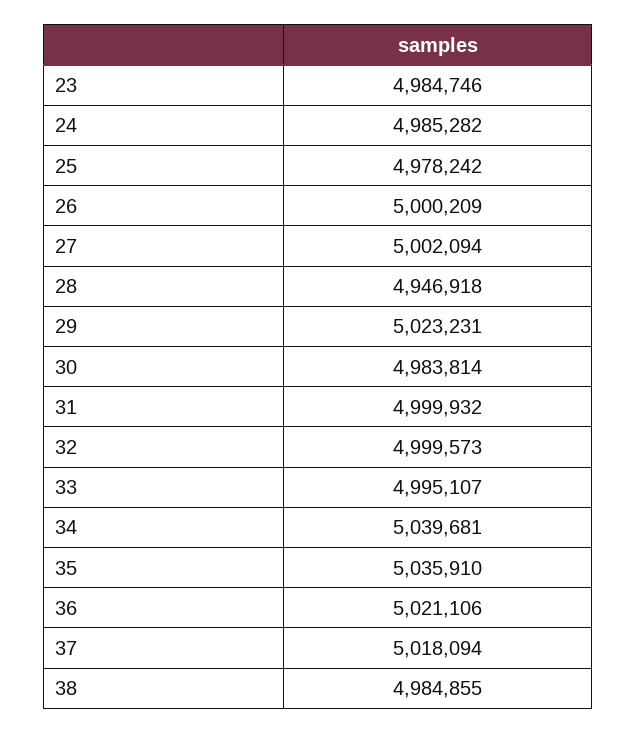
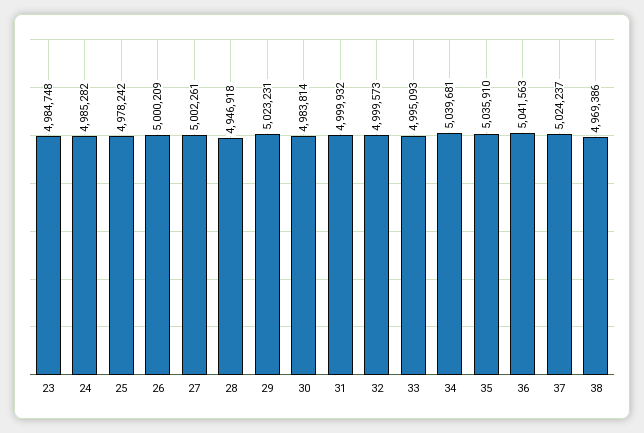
  {
-   "23": 4984746,
+   "23": 4984748,
    "24": 4985282,
    "25": 4978242,
    "26": 5000209,
-   "27": 5002094,
+   "27": 5002261,
    "28": 4946918,
    "29": 5023231,
    "30": 4983814,
    "31": 4999932,
    "32": 4999573,
-   "33": 4995107,
+   "33": 4995093,
    "34": 5039681,
    "35": 5035910,
-   "36": 5021106,
+   "36": 5041563,
-   "37": 5018094,
+   "37": 5024237,
-   "38": 4984855
+   "38": 4969386
  }

